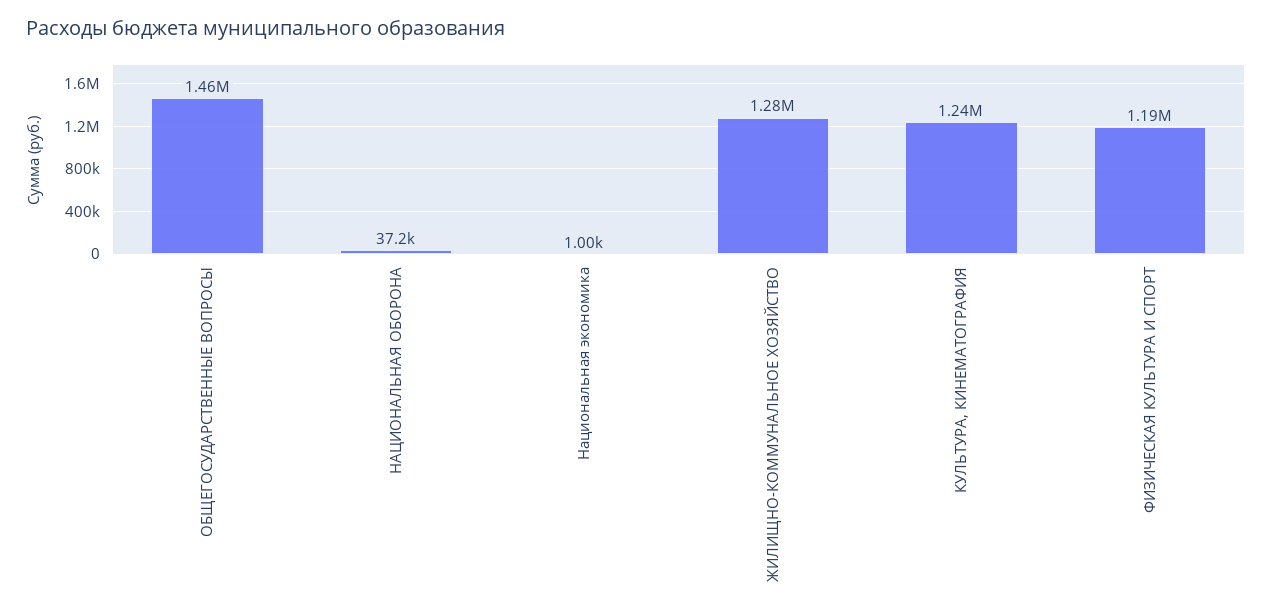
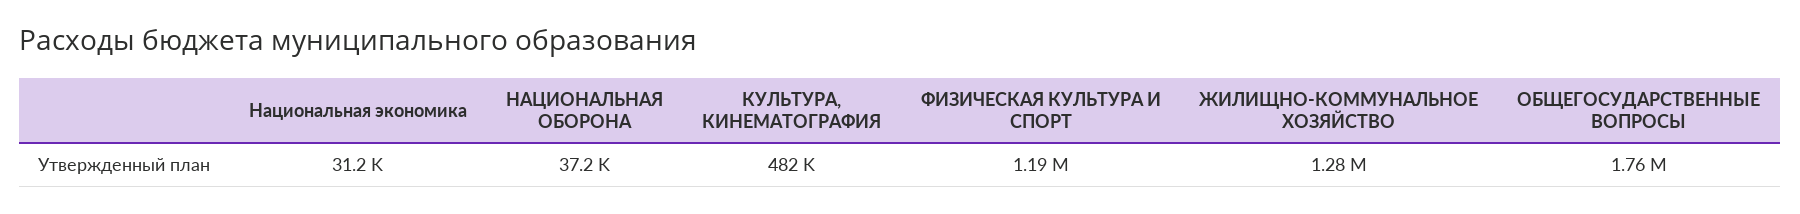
  {
-   "ОБЩЕГОСУДАРСТВЕННЫЕ ВОПРОСЫ": 1460000,
+   "ОБЩЕГОСУДАРСТВЕННЫЕ ВОПРОСЫ": 1760000,
    "НАЦИОНАЛЬНАЯ ОБОРОНА": 37200,
-   "Национальная экономика": 1000,
+   "Национальная экономика": 31200,
    "ЖИЛИЩНО-КОММУНАЛЬНОЕ ХОЗЯЙСТВО": 1280000,
-   "КУЛЬТУРА, КИНЕМАТОГРАФИЯ": 1240000,
+   "КУЛЬТУРА, КИНЕМАТОГРАФИЯ": 482000,
    "ФИЗИЧЕСКАЯ КУЛЬТУРА И СПОРТ": 1190000
  }

